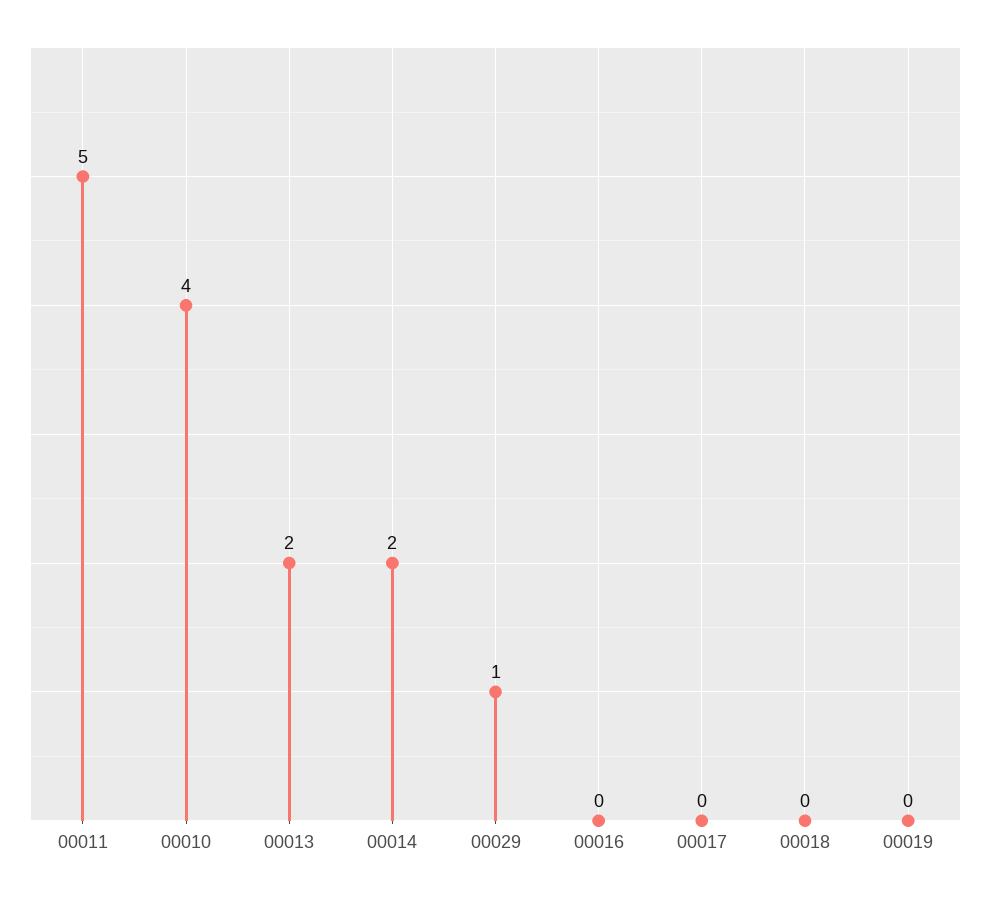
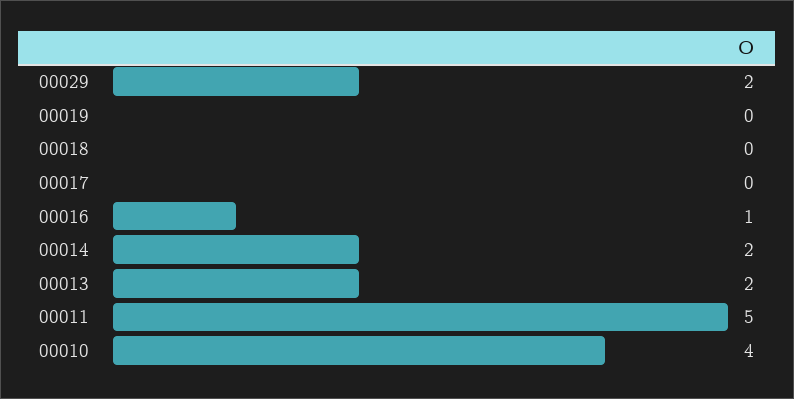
  {
    "00011": 5,
    "00010": 4,
    "00013": 2,
    "00014": 2,
-   "00029": 1,
+   "00029": 2,
-   "00016": 0,
+   "00016": 1,
    "00017": 0,
    "00018": 0,
    "00019": 0
  }

